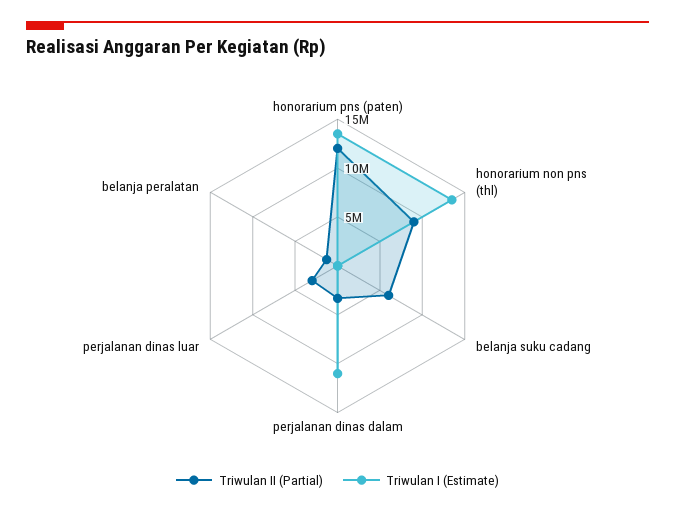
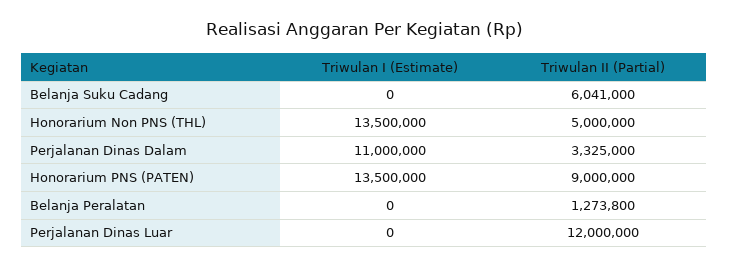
  {
    "Triwulan II (Partial)": {
-     "honorarium pns (paten)": 12000000,
+     "honorarium pns (paten)": 9000000,
-     "honorarium non pns (thl)": 9000000,
+     "honorarium non pns (thl)": 5000000,
      "belanja suku cadang": 6041000,
      "perjalanan dinas dalam": 3325000,
-     "perjalanan dinas luar": 3000000,
+     "perjalanan dinas luar": 12000000,
      "belanja peralatan": 1273800
    },
    "Triwulan I (Estimate)": {
      "honorarium pns (paten)": 13500000,
      "honorarium non pns (thl)": 13500000,
      "belanja suku cadang": 0,
      "perjalanan dinas dalam": 11000000,
      "perjalanan dinas luar": 0,
      "belanja peralatan": 0
    }
  }

